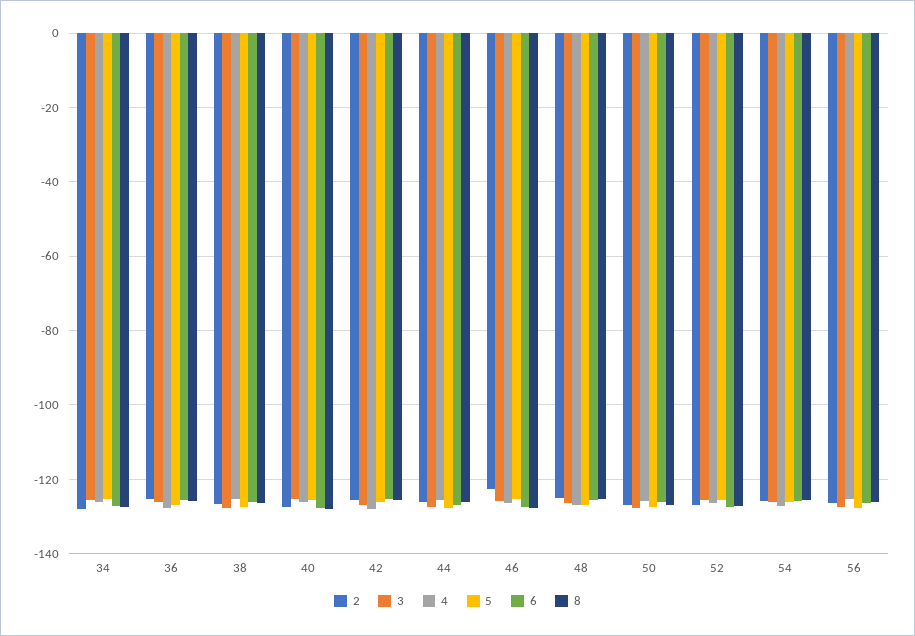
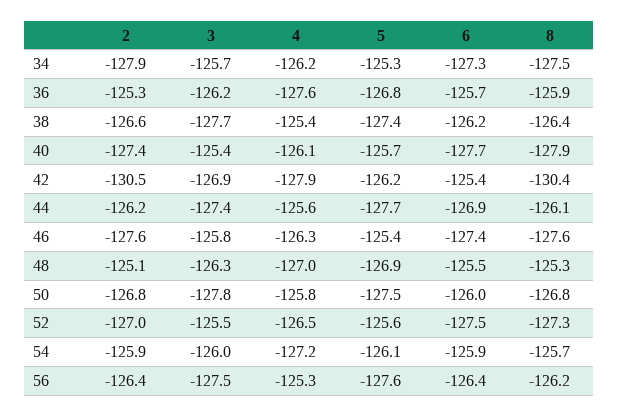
  {
    "2": {
      "34": -127.9,
      "36": -125.3,
      "38": -126.6,
      "40": -127.4,
-     "42": -126,
+     "42": -130.5,
      "44": -126.2,
-     "46": -122,
+     "46": -127.6,
      "48": -125.1,
      "50": -126.8,
      "52": -127,
      "54": -125.9,
      "56": -126.4
    },
    "3": {
      "34": -125.7,
      "36": -126.2,
      "38": -127.7,
      "40": -125.4,
      "42": -126.9,
      "44": -127.4,
      "46": -125.8,
      "48": -126.3,
      "50": -127.8,
      "52": -125.5,
      "54": -126,
      "56": -127.5
    },
    "4": {
      "34": -126.2,
      "36": -127.6,
      "38": -125.4,
      "40": -126.1,
      "42": -127.9,
      "44": -125.6,
      "46": -126.3,
      "48": -127,
      "50": -125.8,
      "52": -126.5,
      "54": -127.2,
      "56": -125.3
    },
    "5": {
      "34": -125.3,
      "36": -126.8,
      "38": -127.4,
      "40": -125.7,
      "42": -126.2,
      "44": -127.7,
      "46": -125.4,
      "48": -126.9,
      "50": -127.5,
      "52": -125.6,
      "54": -126.1,
      "56": -127.6
    },
    "6": {
      "34": -127.3,
      "36": -125.7,
      "38": -126.2,
      "40": -127.7,
      "42": -125.4,
      "44": -126.9,
      "46": -127.4,
      "48": -125.5,
      "50": -126,
      "52": -127.5,
      "54": -125.9,
      "56": -126.4
    },
    "8": {
      "34": -127.5,
      "36": -125.9,
      "38": -126.4,
      "40": -127.9,
-     "42": -126,
+     "42": -130.4,
      "44": -126.1,
      "46": -127.6,
      "48": -125.3,
      "50": -126.8,
      "52": -127.3,
      "54": -125.7,
      "56": -126.2
    }
  }

